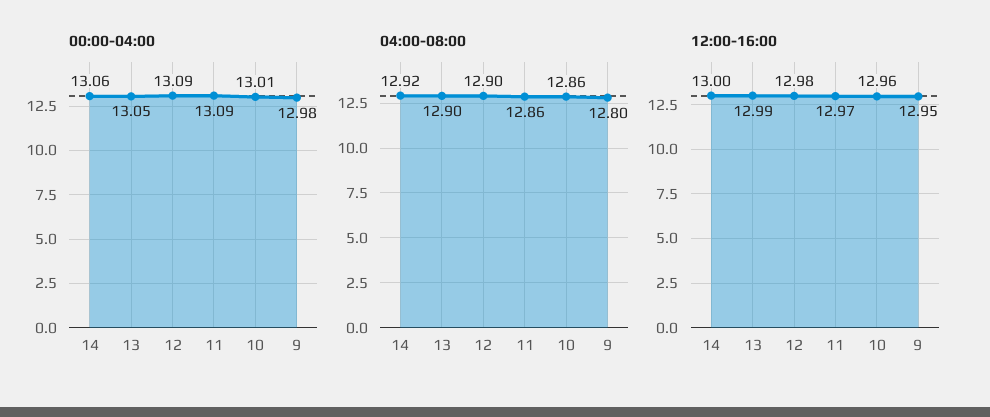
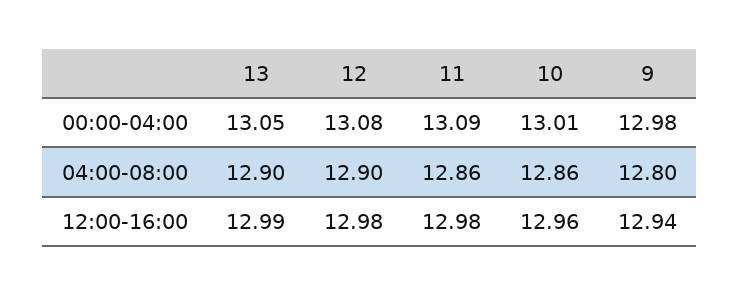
  {
    "00:00-04:00": {
-     "14": 13.06,
      "13": 13.05,
-     "12": 13.09,
+     "12": 13.08,
      "11": 13.09,
      "10": 13.01,
      "9": 12.98
    },
    "04:00-08:00": {
-     "14": 12.92,
      "13": 12.9,
      "12": 12.9,
      "11": 12.86,
      "10": 12.86,
      "9": 12.8
    },
    "12:00-16:00": {
-     "14": 13,
      "13": 12.99,
      "12": 12.98,
-     "11": 12.97,
+     "11": 12.98,
      "10": 12.96,
-     "9": 12.95
+     "9": 12.94
    }
  }

